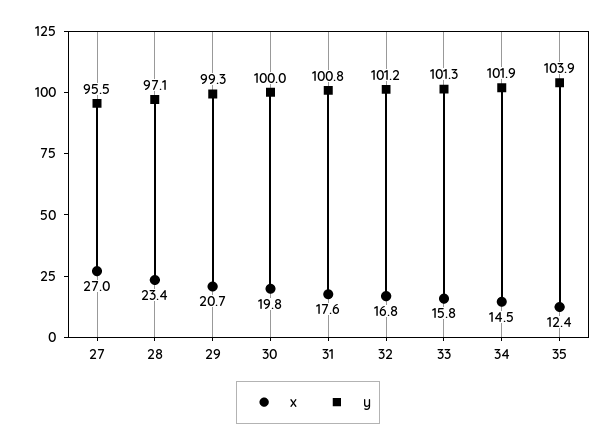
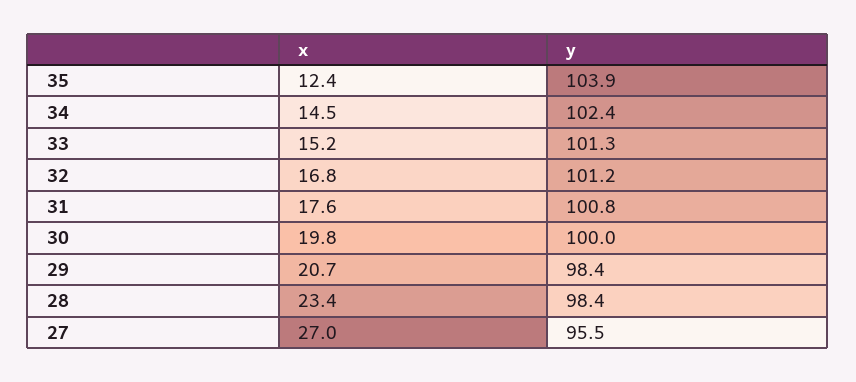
  {
    "x": {
      "27": 27,
      "28": 23.4,
      "29": 20.7,
      "30": 19.8,
      "31": 17.6,
      "32": 16.8,
-     "33": 15.8,
+     "33": 15.2,
      "34": 14.5,
      "35": 12.4
    },
    "y": {
      "27": 95.5,
-     "28": 97.1,
+     "28": 98.4,
-     "29": 99.3,
+     "29": 98.4,
      "30": 100,
      "31": 100.8,
      "32": 101.2,
      "33": 101.3,
-     "34": 101.9,
+     "34": 102.4,
      "35": 103.9
    }
  }

